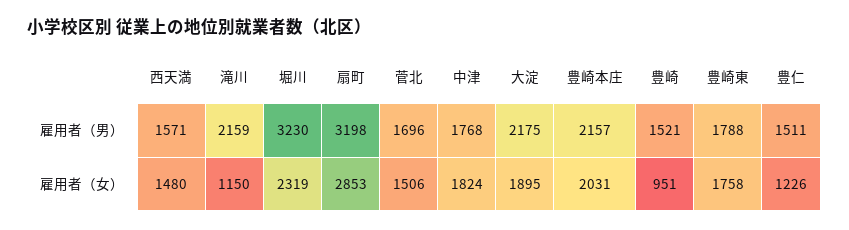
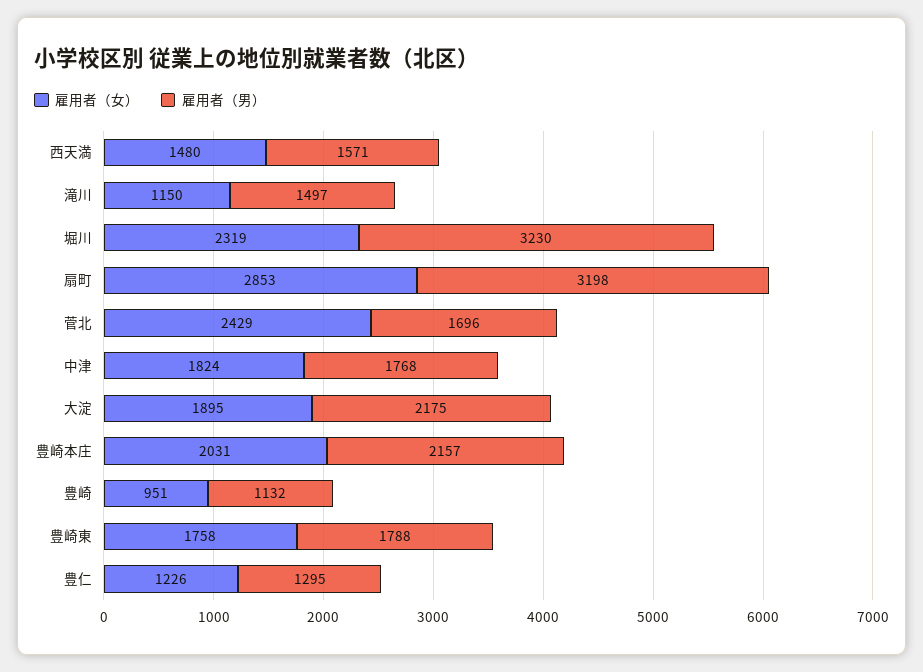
  {
    "雇用者（男）": {
      "西天満": 1571,
-     "滝川": 2159,
+     "滝川": 1497,
      "堀川": 3230,
      "扇町": 3198,
      "菅北": 1696,
      "中津": 1768,
      "大淀": 2175,
      "豊崎本庄": 2157,
-     "豊崎": 1521,
+     "豊崎": 1132,
      "豊崎東": 1788,
-     "豊仁": 1511
+     "豊仁": 1295
    },
    "雇用者（女）": {
      "西天満": 1480,
      "滝川": 1150,
      "堀川": 2319,
      "扇町": 2853,
-     "菅北": 1506,
+     "菅北": 2429,
      "中津": 1824,
      "大淀": 1895,
      "豊崎本庄": 2031,
      "豊崎": 951,
      "豊崎東": 1758,
      "豊仁": 1226
    }
  }

